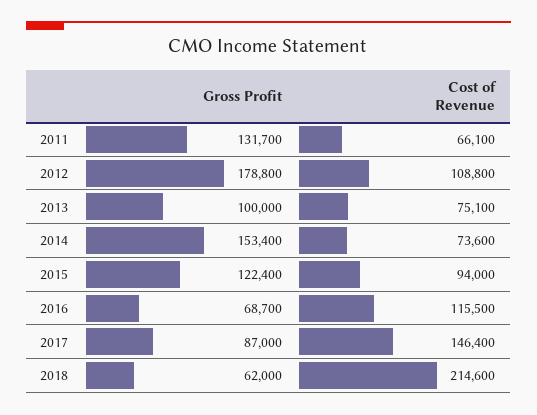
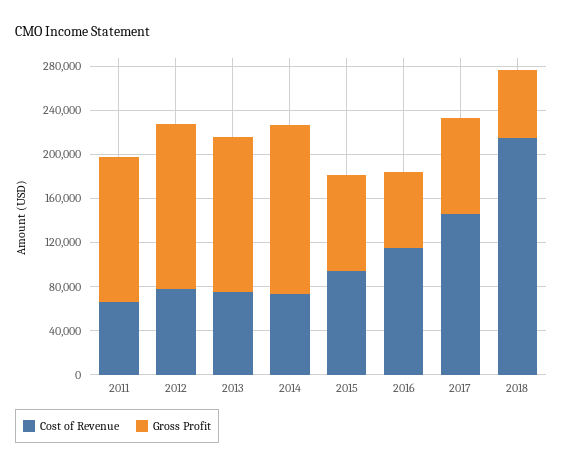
  {
    "Gross Profit": {
      "2011": 131700,
-     "2012": 178800,
+     "2012": 150000,
-     "2013": 100000,
+     "2013": 140000,
      "2014": 153400,
-     "2015": 122400,
+     "2015": 90000,
      "2016": 68700,
      "2017": 87000,
      "2018": 62000
    },
    "Cost of Revenue": {
      "2011": 66100,
-     "2012": 108800,
+     "2012": 80000,
      "2013": 75100,
      "2014": 73600,
      "2015": 94000,
      "2016": 115500,
      "2017": 146400,
      "2018": 214600
    }
  }

